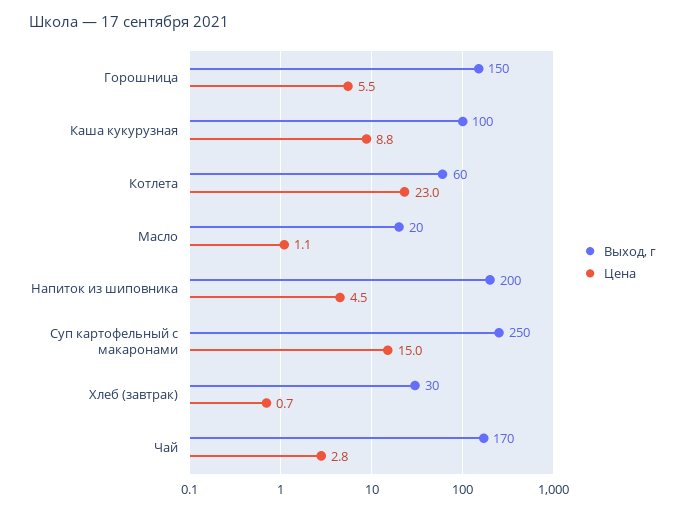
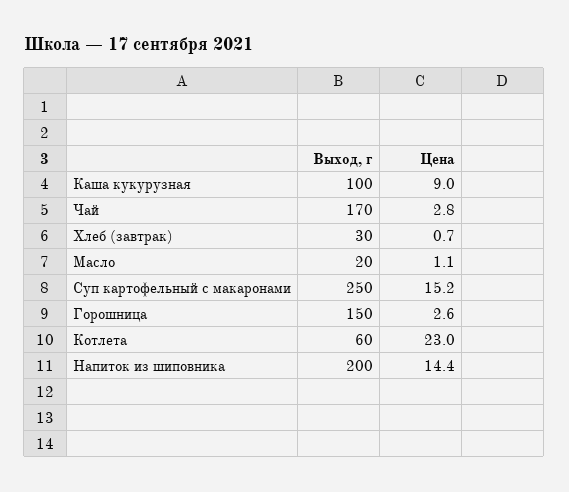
  {
    "Выход, г": {
      "Горошница": 150,
      "Каша кукурузная": 100,
      "Котлета": 60,
      "Масло": 20,
      "Напиток из шиповника": 200,
      "Суп картофельный с макаронами": 250,
      "Хлеб (завтрак)": 30,
      "Чай": 170
    },
    "Цена": {
-     "Горошница": 5.5,
+     "Горошница": 2.6,
-     "Каша кукурузная": 8.8,
+     "Каша кукурузная": 9,
      "Котлета": 23,
      "Масло": 1.1,
-     "Напиток из шиповника": 4.5,
+     "Напиток из шиповника": 14.4,
-     "Суп картофельный с макаронами": 15,
+     "Суп картофельный с макаронами": 15.2,
      "Хлеб (завтрак)": 0.7,
      "Чай": 2.8
    }
  }

